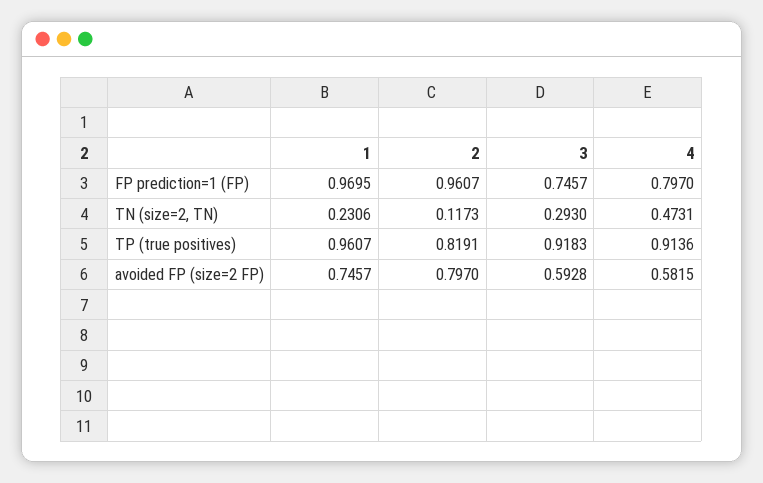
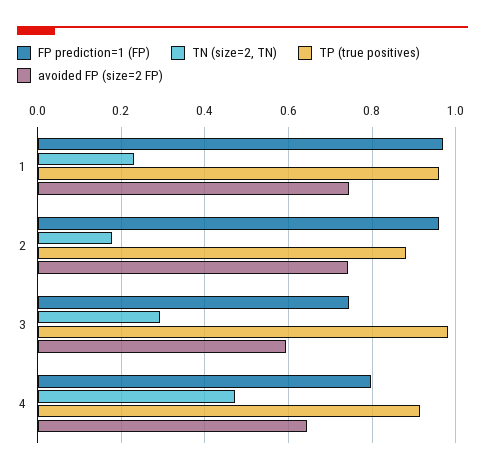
  {
    "FP prediction=1 (FP)": {
      "1": 0.9695,
      "2": 0.9607,
      "3": 0.7457,
      "4": 0.797
    },
    "TN (size=2, TN)": {
      "1": 0.2306,
-     "2": 0.1173,
+     "2": 0.18,
      "3": 0.293,
      "4": 0.4731
    },
    "TP (true positives)": {
      "1": 0.9607,
-     "2": 0.8191,
+     "2": 0.88,
-     "3": 0.9183,
+     "3": 0.98,
      "4": 0.9136
    },
    "avoided FP (size=2 FP)": {
      "1": 0.7457,
-     "2": 0.797,
+     "2": 0.74,
      "3": 0.5928,
-     "4": 0.5815
+     "4": 0.64
    }
  }

